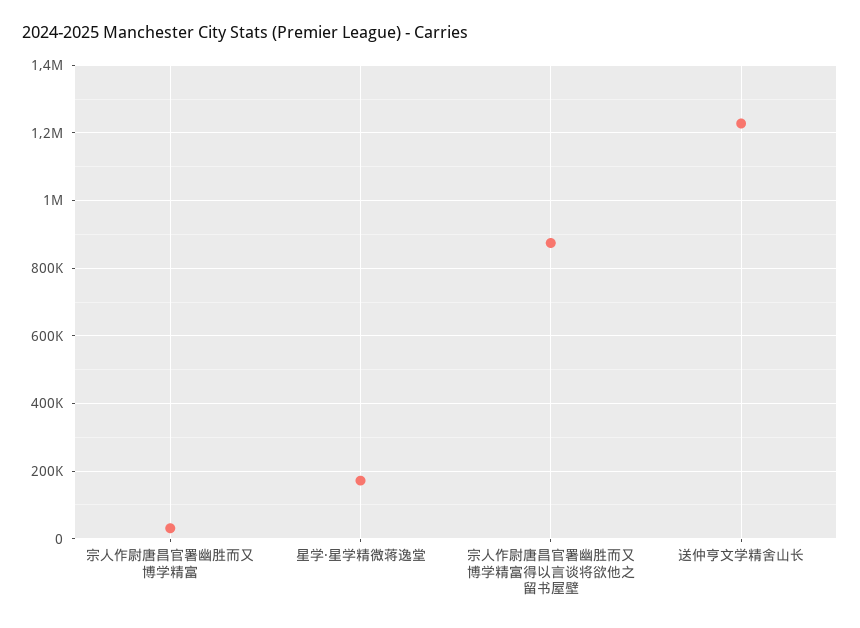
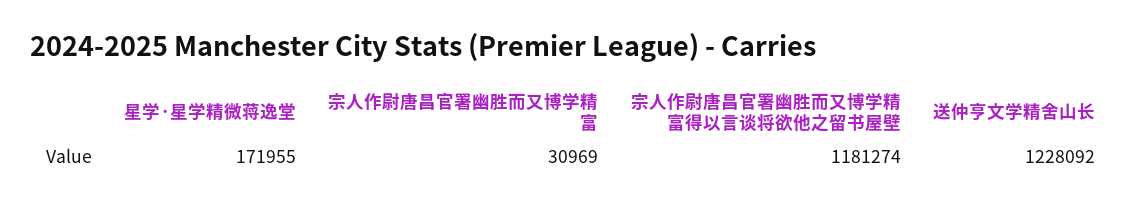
  {
    "宗人作尉唐昌官署幽胜而又博学精富": 30969,
    "星学·星学精微蒋逸堂": 171955,
-   "宗人作尉唐昌官署幽胜而又博学精富得以言谈将欲他之留书屋壁": 880000,
+   "宗人作尉唐昌官署幽胜而又博学精富得以言谈将欲他之留书屋壁": 1181274,
    "送仲亨文学精舍山长": 1228092
  }

